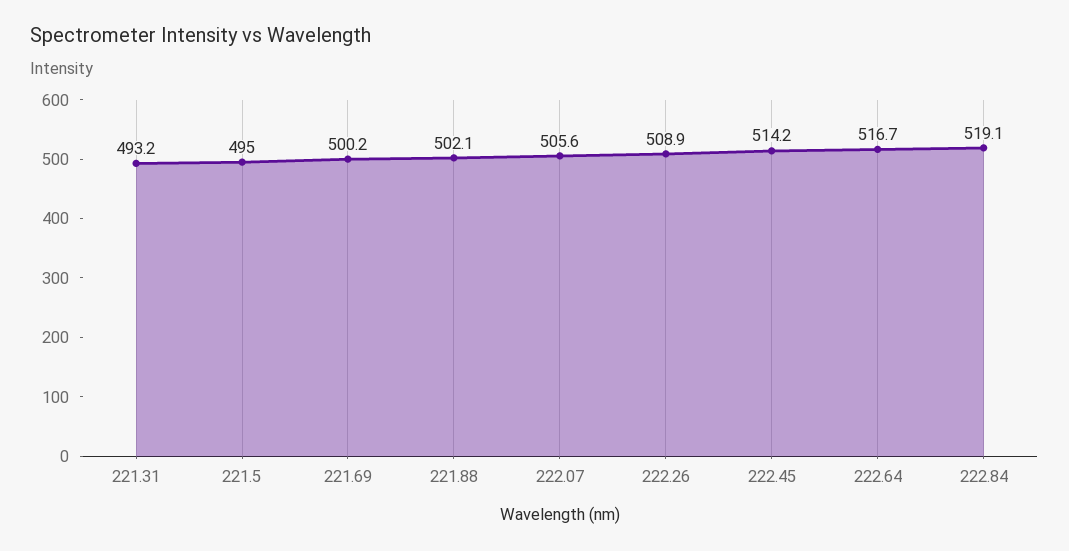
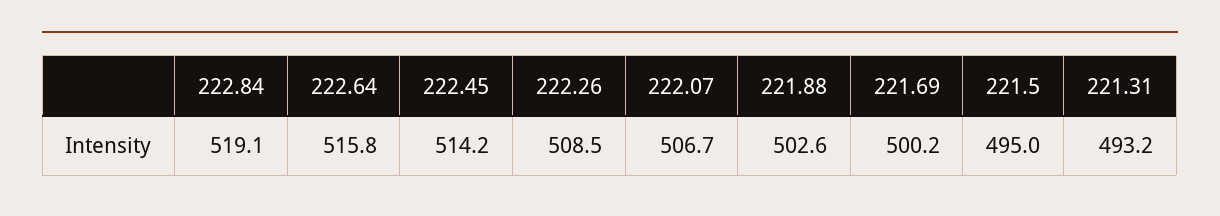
  {
    "221.31": 493.2,
    "221.5": 495,
    "221.69": 500.2,
-   "221.88": 502.1,
+   "221.88": 502.6,
-   "222.07": 505.6,
+   "222.07": 506.7,
-   "222.26": 508.9,
+   "222.26": 508.5,
    "222.45": 514.2,
-   "222.64": 516.7,
+   "222.64": 515.8,
    "222.84": 519.1
  }

